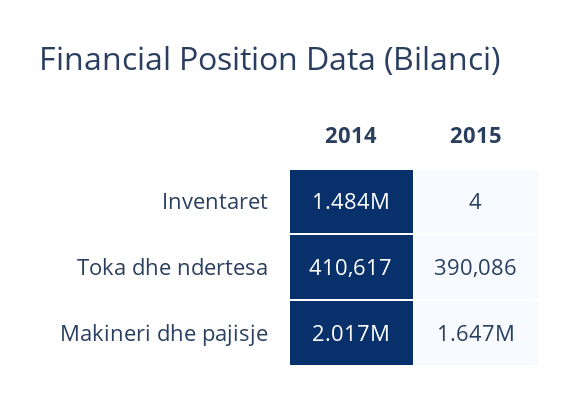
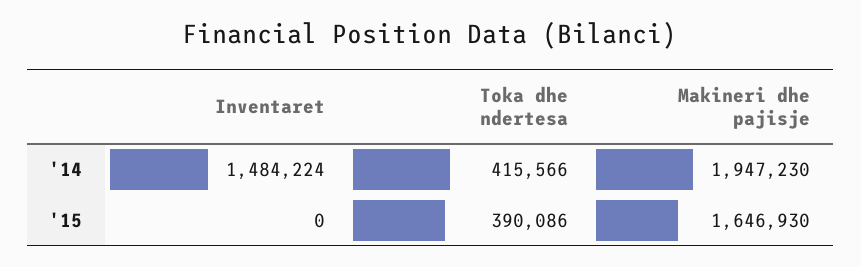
  {
    "2014": {
      "Inventaret": 1484224,
-     "Toka dhe ndertesa": 410617,
+     "Toka dhe ndertesa": 415566,
-     "Makineri dhe pajisje": 2017000
+     "Makineri dhe pajisje": 1947230
    },
    "2015": {
-     "Inventaret": 4,
+     "Inventaret": 0,
      "Toka dhe ndertesa": 390086,
      "Makineri dhe pajisje": 1646930
    }
  }

